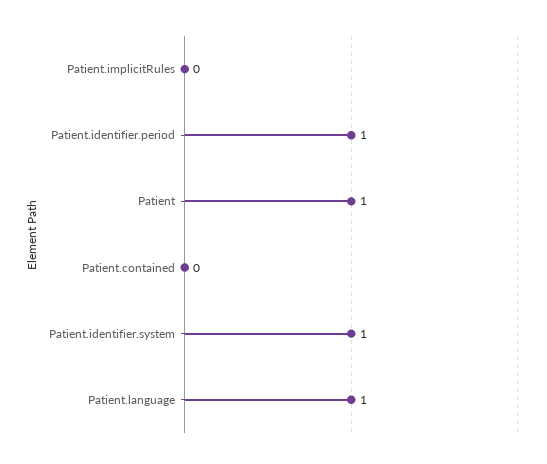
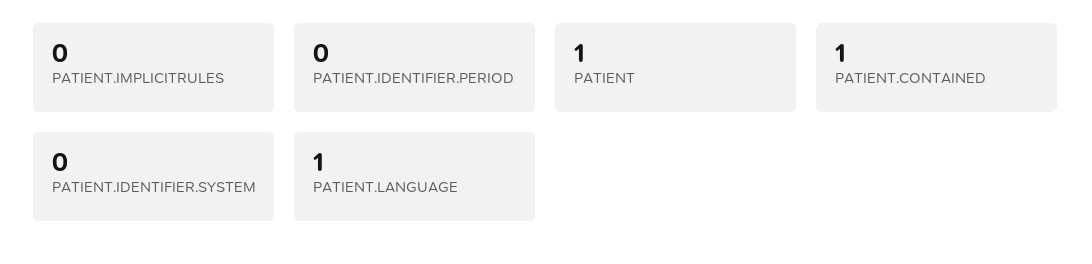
  {
    "Patient.implicitRules": 0,
-   "Patient.identifier.period": 1,
+   "Patient.identifier.period": 0,
    "Patient": 1,
-   "Patient.contained": 0,
+   "Patient.contained": 1,
-   "Patient.identifier.system": 1,
+   "Patient.identifier.system": 0,
    "Patient.language": 1
  }

